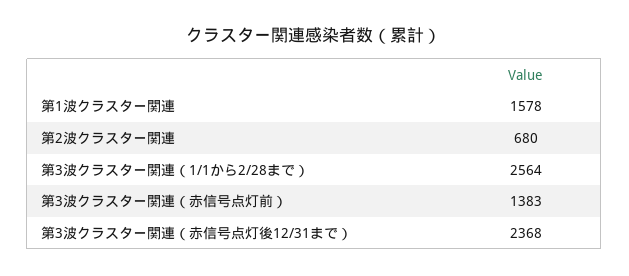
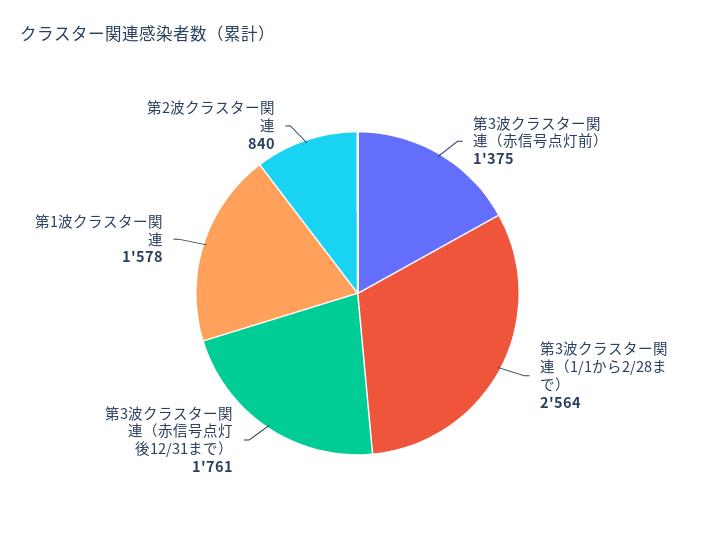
  {
    "第1波クラスター関連": 1578,
-   "第2波クラスター関連": 680,
+   "第2波クラスター関連": 840,
    "第3波クラスター関連（1/1から2/28まで）": 2564,
-   "第3波クラスター関連（赤信号点灯前）": 1383,
+   "第3波クラスター関連（赤信号点灯前）": 1375,
-   "第3波クラスター関連（赤信号点灯後12/31まで）": 2368
+   "第3波クラスター関連（赤信号点灯後12/31まで）": 1761
  }

